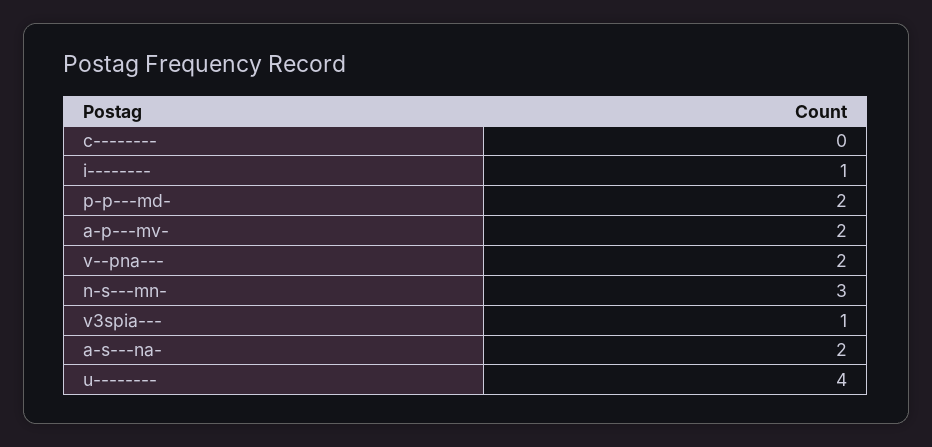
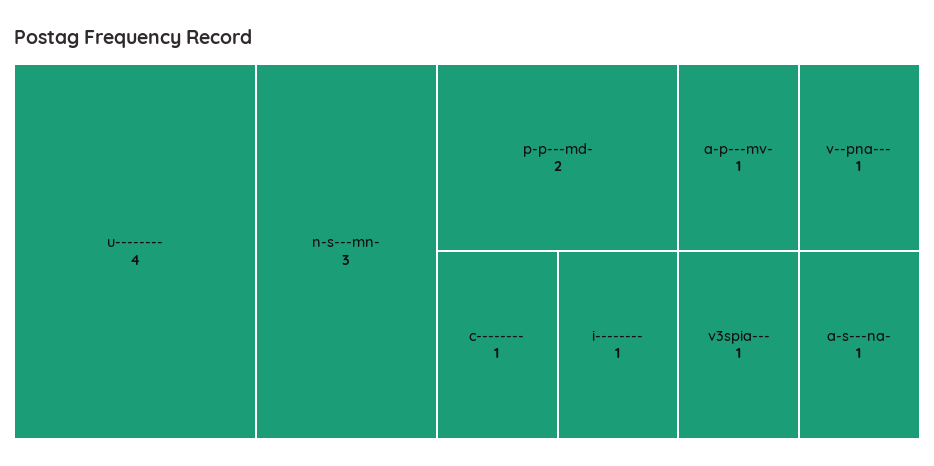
  {
-   "c--------": 0,
+   "c--------": 1,
    "i--------": 1,
    "p-p---md-": 2,
-   "a-p---mv-": 2,
+   "a-p---mv-": 1,
-   "v--pna---": 2,
+   "v--pna---": 1,
    "n-s---mn-": 3,
    "v3spia---": 1,
-   "a-s---na-": 2,
+   "a-s---na-": 1,
    "u--------": 4
  }

